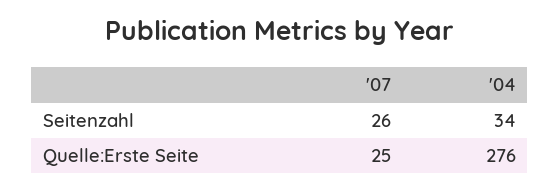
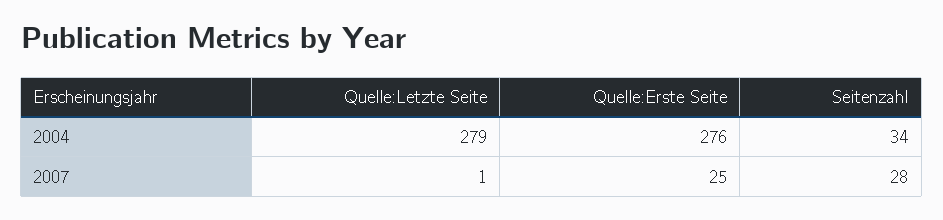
  {
    "'07": {
-     "Seitenzahl": 26,
+     "Seitenzahl": 28,
-     "Quelle:Erste Seite": 25
+     "Quelle:Erste Seite": 25,
+     "Quelle:Letzte Seite": 1
    },
    "'04": {
      "Seitenzahl": 34,
-     "Quelle:Erste Seite": 276
+     "Quelle:Erste Seite": 276,
+     "Quelle:Letzte Seite": 279
    }
  }

